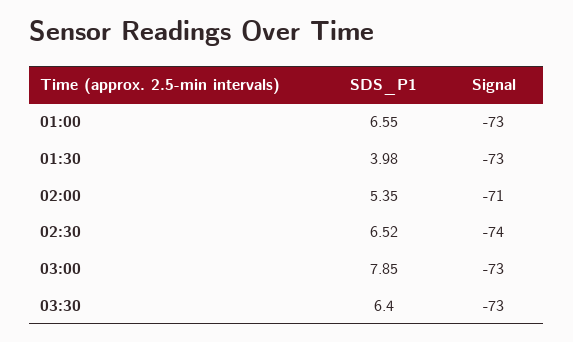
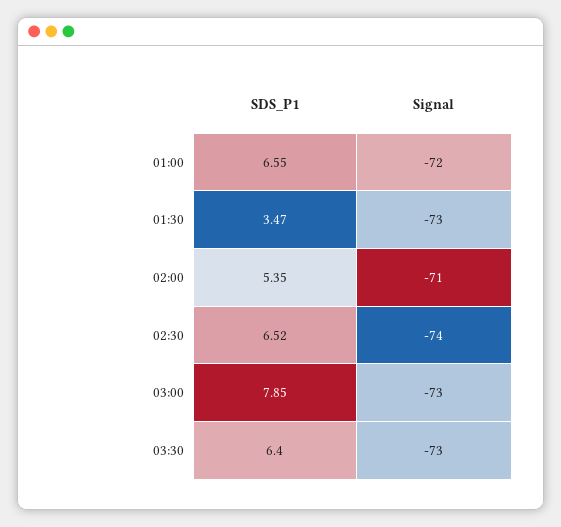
  {
    "SDS_P1": {
      "01:00": 6.55,
-     "01:30": 3.98,
+     "01:30": 3.47,
      "02:00": 5.35,
      "02:30": 6.52,
      "03:00": 7.85,
      "03:30": 6.4
    },
    "Signal": {
-     "01:00": -73,
+     "01:00": -72,
      "01:30": -73,
      "02:00": -71,
      "02:30": -74,
      "03:00": -73,
      "03:30": -73
    }
  }

